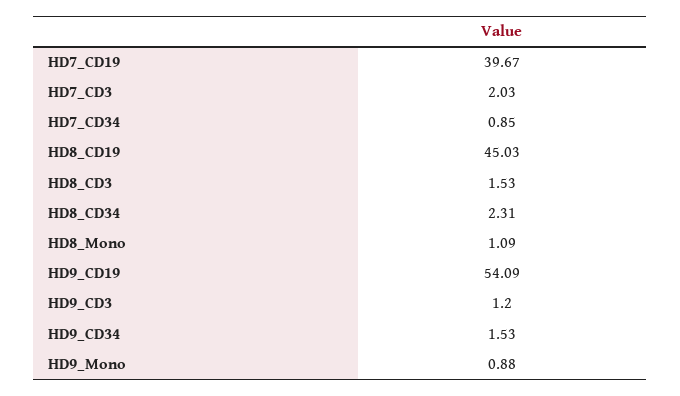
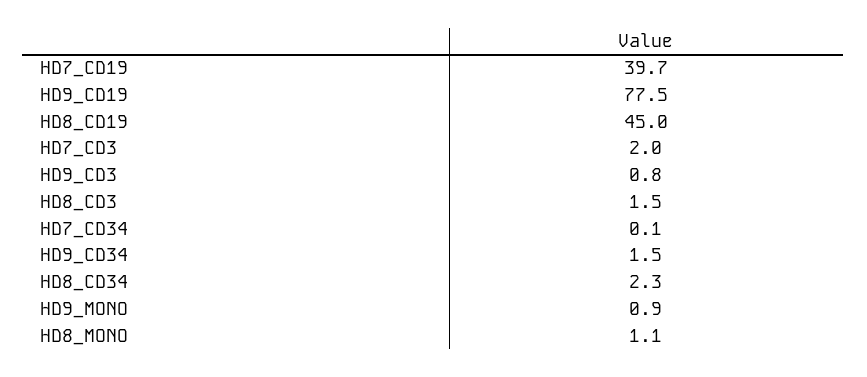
  {
    "HD7_CD19": 39.67,
    "HD7_CD3": 2.03,
-   "HD7_CD34": 0.85,
+   "HD7_CD34": 0.1,
    "HD8_CD19": 45.03,
    "HD8_CD3": 1.53,
    "HD8_CD34": 2.31,
    "HD8_Mono": 1.09,
-   "HD9_CD19": 54.09,
+   "HD9_CD19": 77.5,
-   "HD9_CD3": 1.2,
+   "HD9_CD3": 0.8,
    "HD9_CD34": 1.53,
    "HD9_Mono": 0.88
  }

